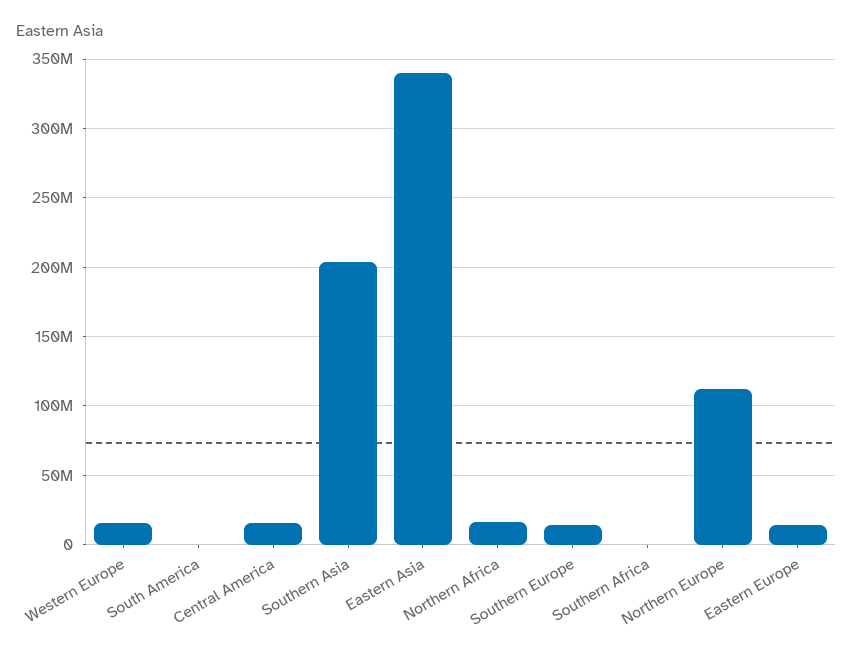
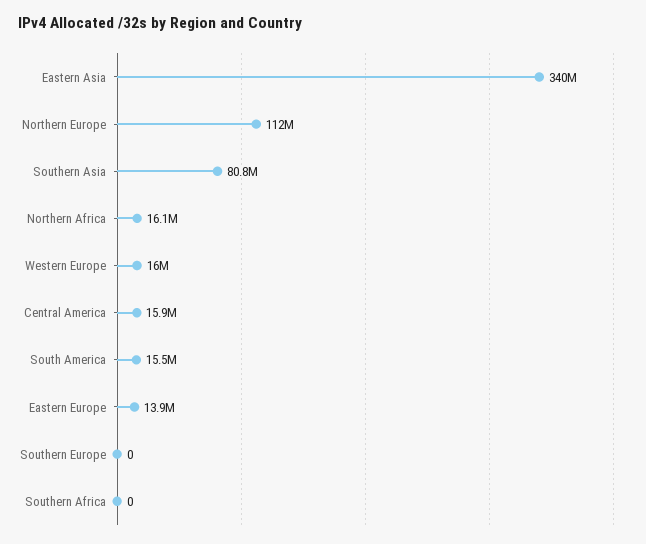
  {
    "Western Europe": 16000000,
-   "South America": 0,
+   "South America": 15500000,
    "Central America": 15900000,
-   "Southern Asia": 205000000,
+   "Southern Asia": 80800000,
    "Eastern Asia": 340000000,
    "Northern Africa": 16100000,
-   "Southern Europe": 15000000,
+   "Southern Europe": 0,
    "Southern Africa": 0,
    "Northern Europe": 112000000,
    "Eastern Europe": 13900000
  }

